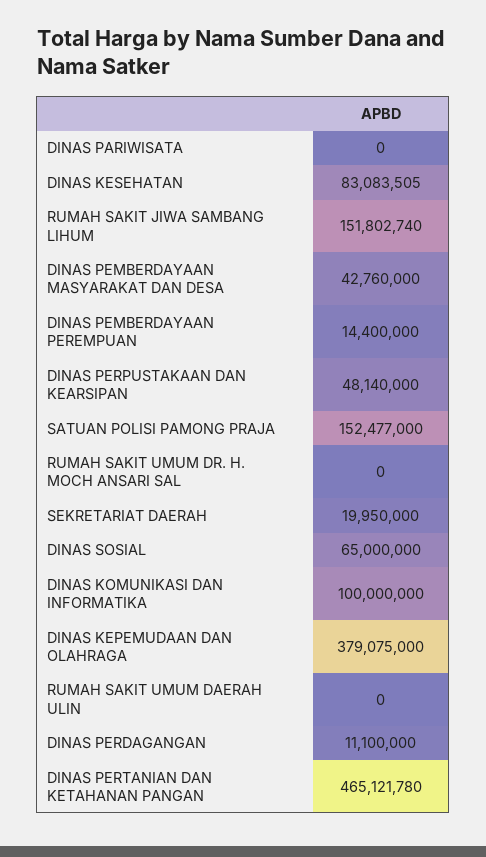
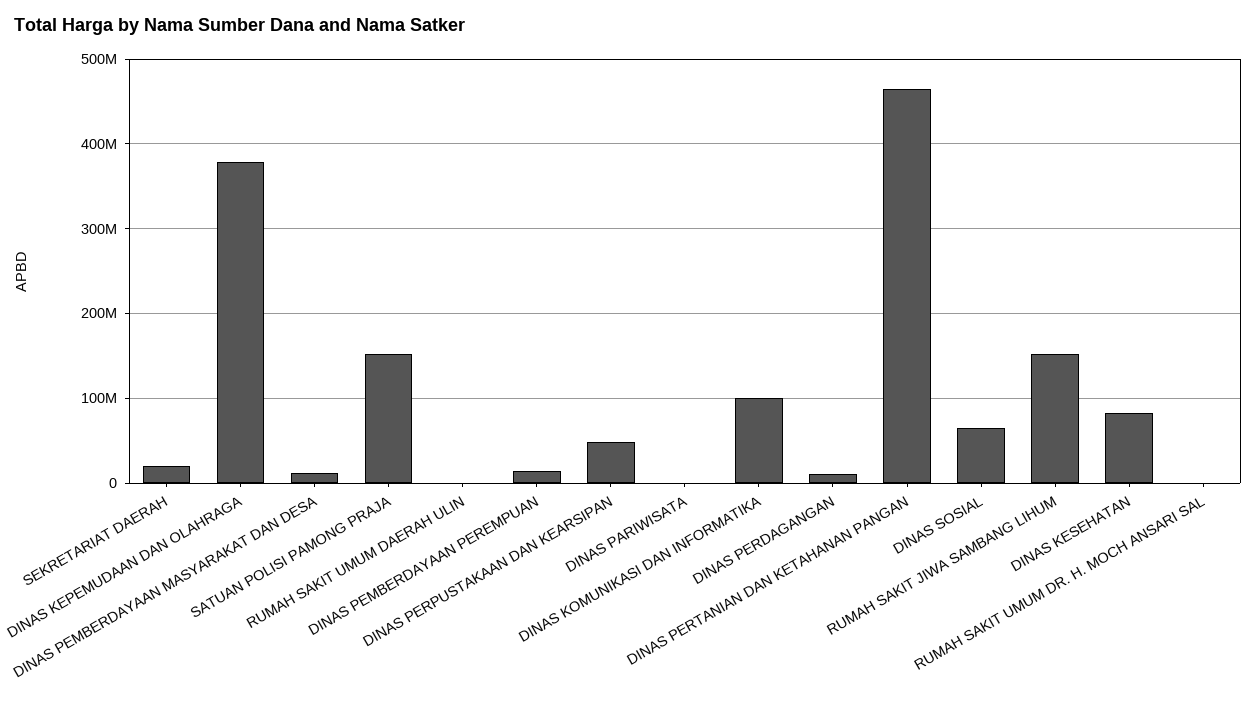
  {
    "DINAS PARIWISATA": 0,
    "DINAS KESEHATAN": 83083505,
    "RUMAH SAKIT JIWA SAMBANG LIHUM": 151802740,
-   "DINAS PEMBERDAYAAN MASYARAKAT DAN DESA": 42760000,
+   "DINAS PEMBERDAYAAN MASYARAKAT DAN DESA": 10000000,
    "DINAS PEMBERDAYAAN PEREMPUAN": 14400000,
    "DINAS PERPUSTAKAAN DAN KEARSIPAN": 48140000,
    "SATUAN POLISI PAMONG PRAJA": 152477000,
    "RUMAH SAKIT UMUM DR. H. MOCH ANSARI SAL": 0,
    "SEKRETARIAT DAERAH": 19950000,
    "DINAS SOSIAL": 65000000,
    "DINAS KOMUNIKASI DAN INFORMATIKA": 100000000,
    "DINAS KEPEMUDAAN DAN OLAHRAGA": 379075000,
    "RUMAH SAKIT UMUM DAERAH ULIN": 0,
    "DINAS PERDAGANGAN": 11100000,
    "DINAS PERTANIAN DAN KETAHANAN PANGAN": 465121780
  }

